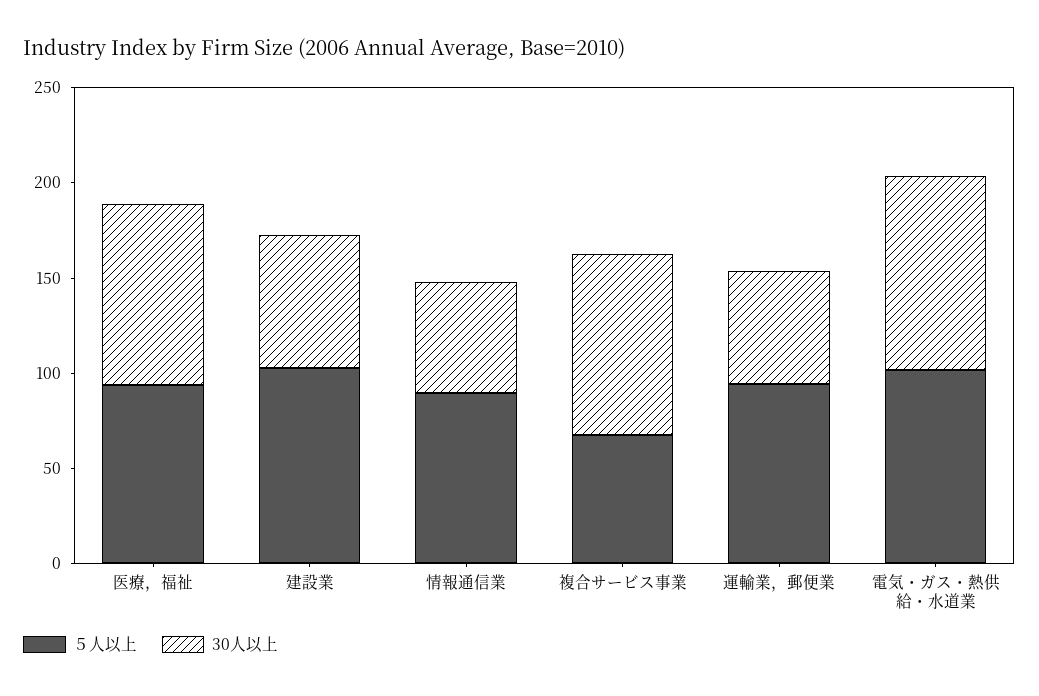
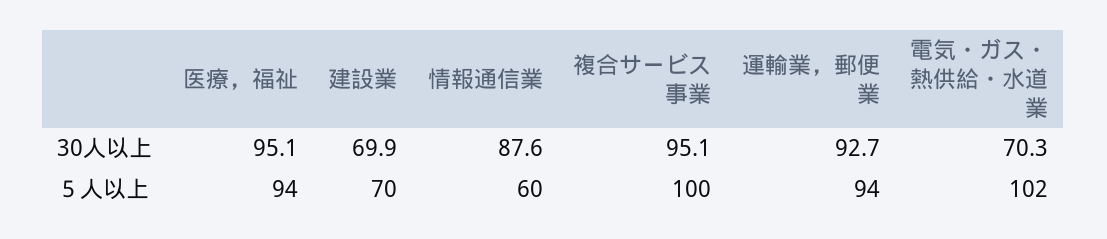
  {
    "５人以上": {
      "医療，福祉": 94,
-     "建設業": 100,
+     "建設業": 70,
-     "情報通信業": 90,
+     "情報通信業": 60,
-     "複合サービス事業": 70,
+     "複合サービス事業": 100,
      "運輸業，郵便業": 94,
      "電気・ガス・熱供給・水道業": 102
    },
    "30人以上": {
      "医療，福祉": 95.1,
      "建設業": 69.9,
-     "情報通信業": 60,
+     "情報通信業": 87.6,
      "複合サービス事業": 95.1,
-     "運輸業，郵便業": 60,
+     "運輸業，郵便業": 92.7,
-     "電気・ガス・熱供給・水道業": 100
+     "電気・ガス・熱供給・水道業": 70.3
    }
  }

